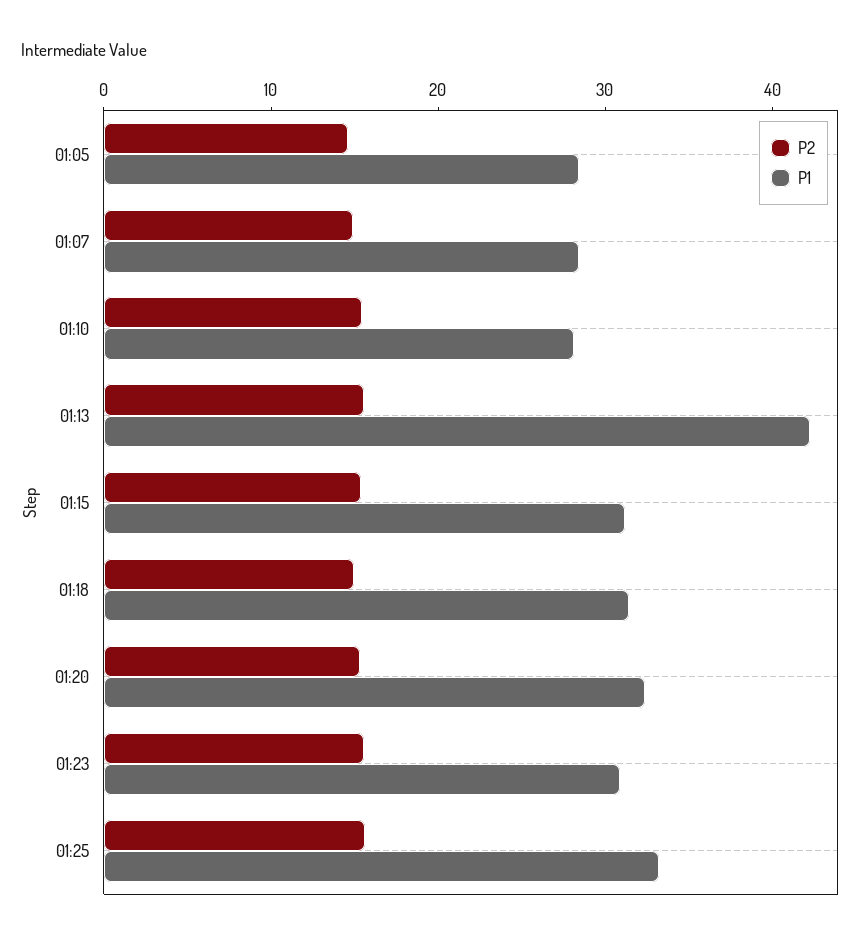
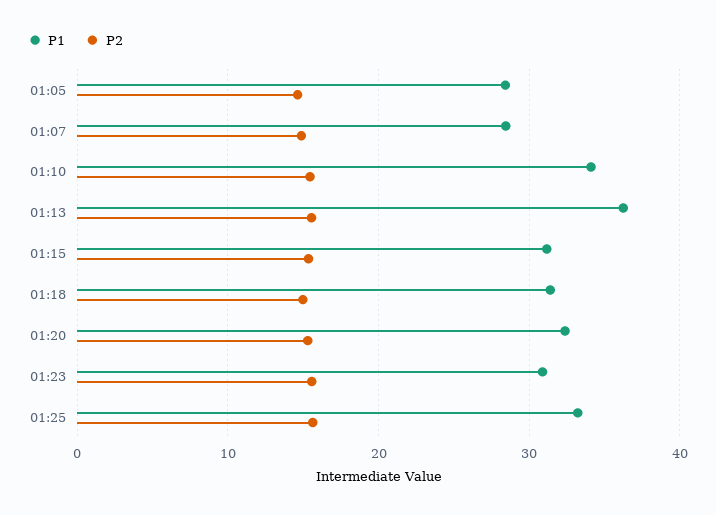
  {
    "P2": {
      "01:05": 15,
      "01:07": 15,
      "01:10": 15,
      "01:13": 16,
      "01:15": 15,
      "01:18": 15,
      "01:20": 15,
      "01:23": 16,
      "01:25": 16
    },
    "P1": {
      "01:05": 28,
      "01:07": 28,
-     "01:10": 28,
+     "01:10": 34,
-     "01:13": 42,
+     "01:13": 36,
      "01:15": 31,
      "01:18": 31,
      "01:20": 32,
      "01:23": 31,
      "01:25": 33
    }
  }

